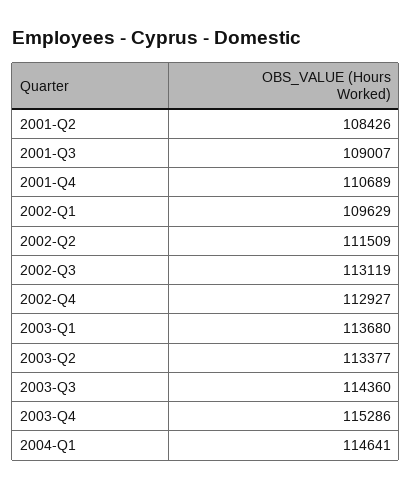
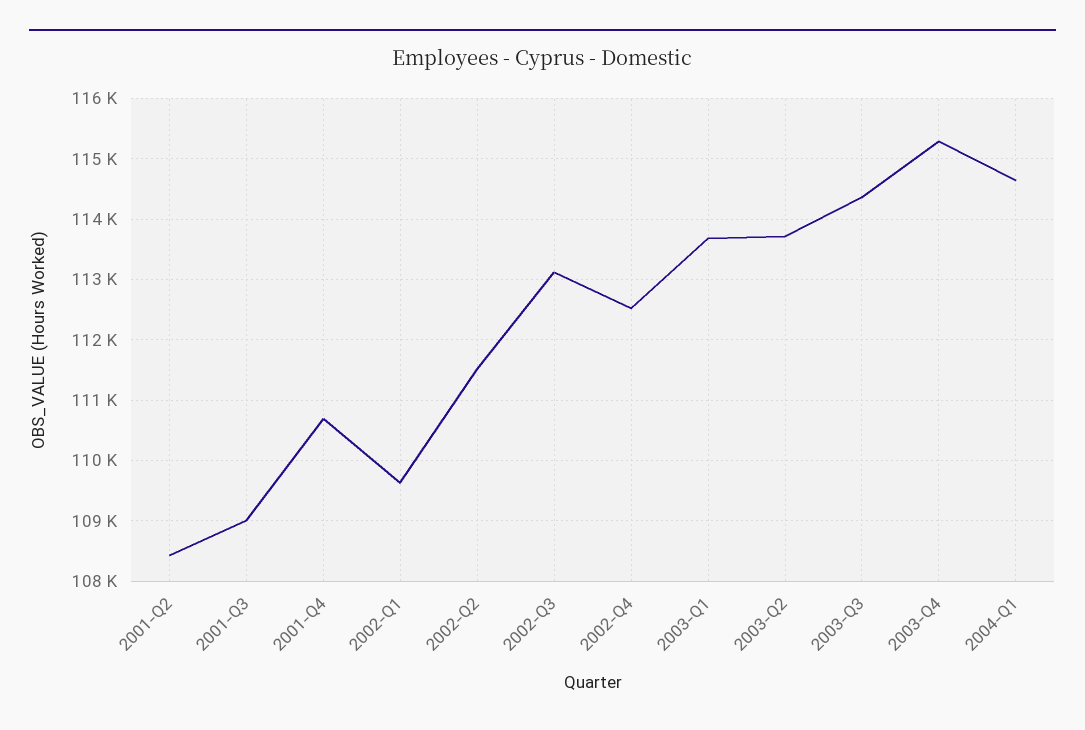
  {
    "2001-Q2": 108426,
    "2001-Q3": 109007,
    "2001-Q4": 110689,
    "2002-Q1": 109629,
    "2002-Q2": 111509,
    "2002-Q3": 113119,
-   "2002-Q4": 112927,
+   "2002-Q4": 112500,
    "2003-Q1": 113680,
-   "2003-Q2": 113377,
+   "2003-Q2": 113700,
    "2003-Q3": 114360,
    "2003-Q4": 115286,
    "2004-Q1": 114641
  }

